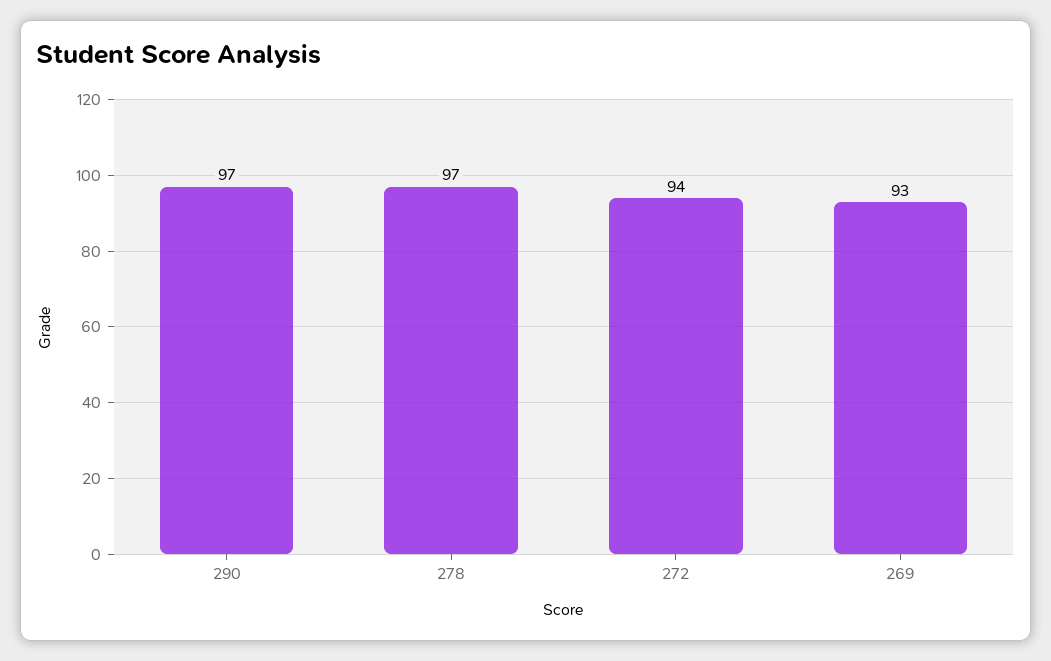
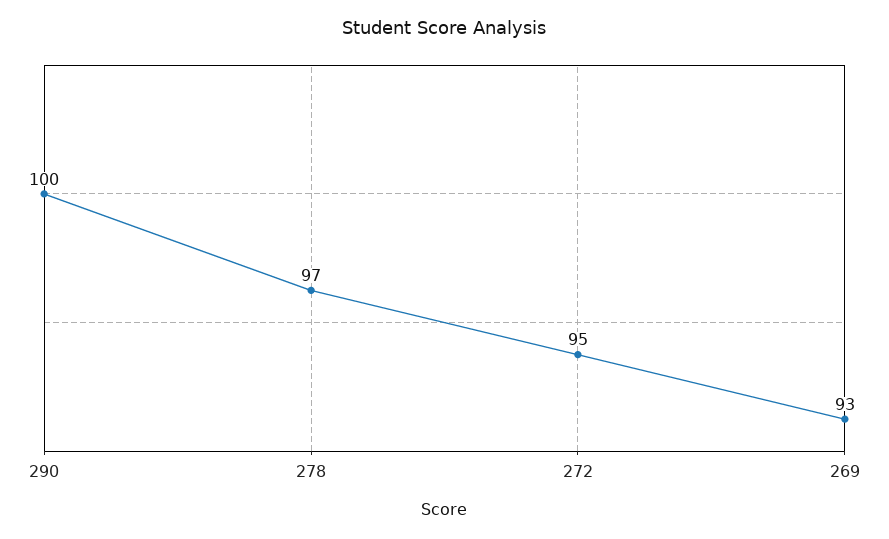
  {
-   "290": 97,
+   "290": 100,
    "278": 97,
-   "272": 94,
+   "272": 95,
    "269": 93
  }

